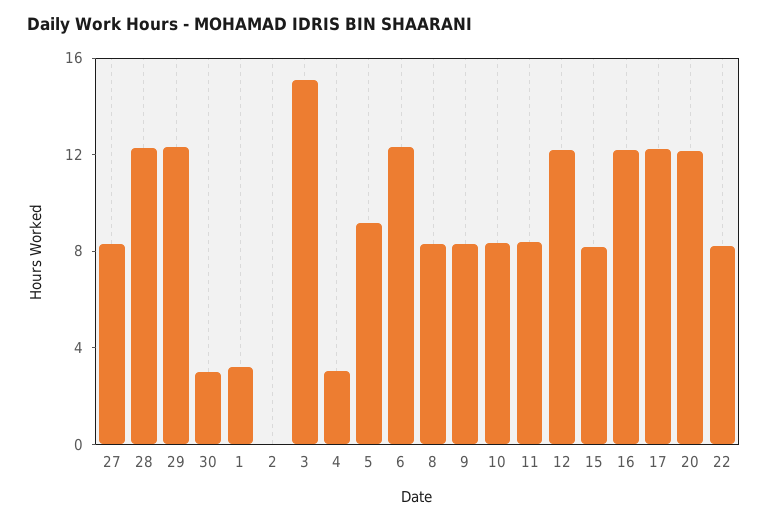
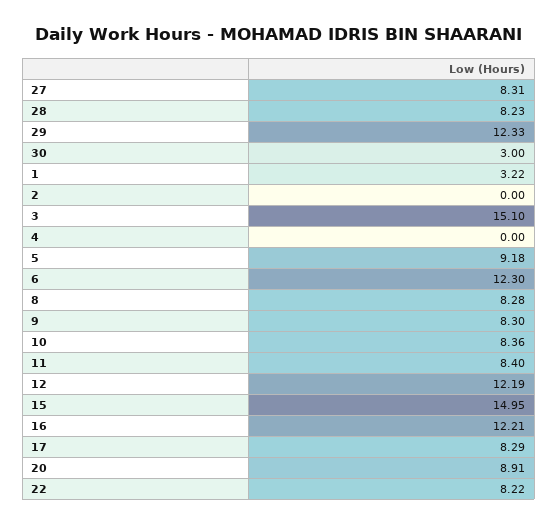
  {
    "27": 8.31,
-   "28": 12,
+   "28": 8.23,
    "29": 12.33,
    "30": 3,
    "1": 3.22,
    "2": 0,
    "3": 15.1,
-   "4": 3,
+   "4": 0,
    "5": 9.18,
    "6": 12.3,
    "8": 8.28,
    "9": 8.3,
    "10": 8.36,
    "11": 8.4,
    "12": 12.19,
-   "15": 8,
+   "15": 14.95,
    "16": 12.21,
-   "17": 12,
+   "17": 8.29,
-   "20": 12,
+   "20": 8.91,
    "22": 8.22
  }

